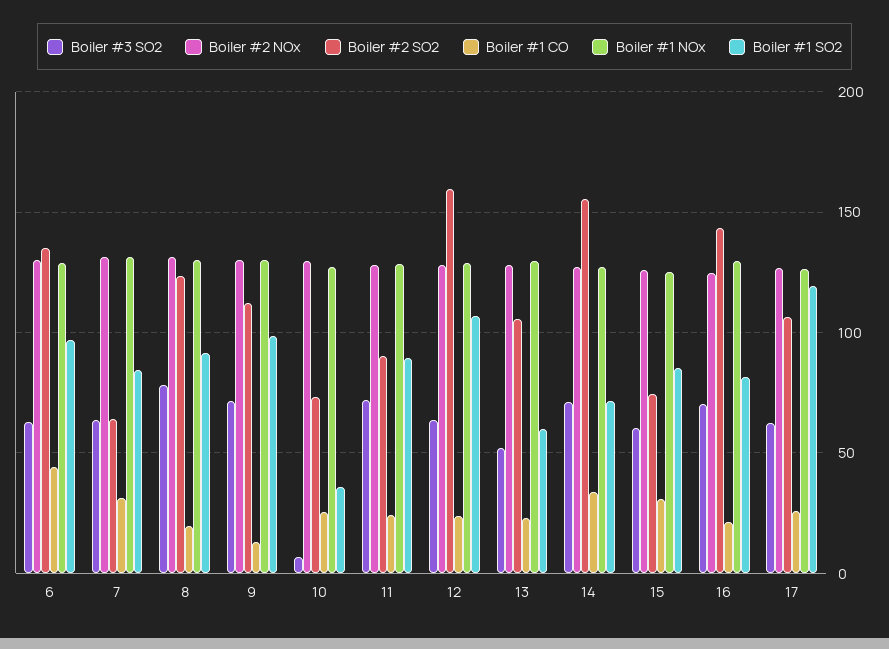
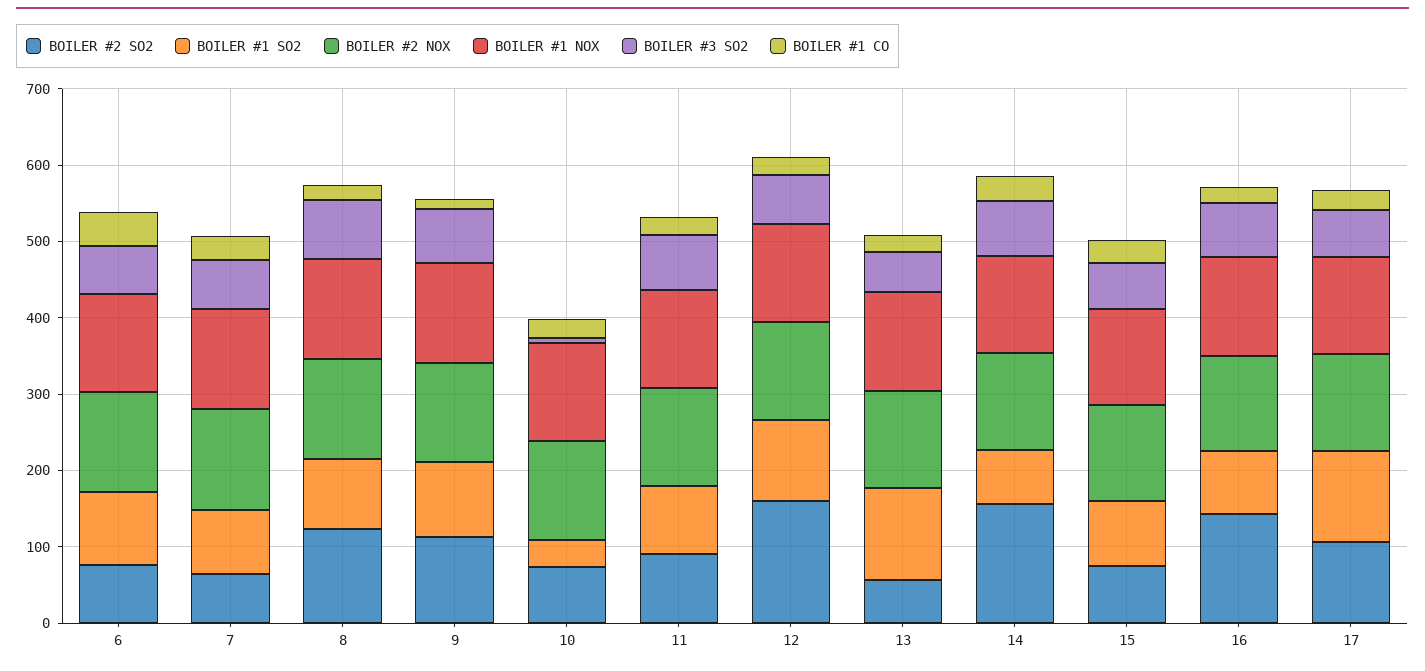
  {
    "Boiler #3 SO2": {
      "6": 65,
      "7": 65,
      "8": 80,
      "9": 70,
      "10": 5,
      "11": 70,
      "12": 65,
      "13": 50,
      "14": 70,
      "15": 60,
      "16": 70,
      "17": 65
    },
    "Boiler #2 NOx": {
      "6": 130,
      "7": 130,
      "8": 130,
      "9": 130,
      "10": 130,
      "11": 130,
      "12": 130,
      "13": 130,
      "14": 125,
      "15": 125,
      "16": 125,
      "17": 125
    },
    "Boiler #2 SO2": {
-     "6": 135,
+     "6": 80,
      "7": 65,
      "8": 125,
      "9": 110,
      "10": 75,
      "11": 90,
      "12": 160,
-     "13": 105,
+     "13": 60,
      "14": 155,
      "15": 75,
      "16": 145,
      "17": 105
    },
    "Boiler #1 CO": {
      "6": 45,
      "7": 30,
      "8": 20,
      "9": 15,
      "10": 25,
      "11": 25,
      "12": 25,
      "13": 25,
      "14": 35,
      "15": 30,
      "16": 20,
      "17": 25
    },
    "Boiler #1 NOx": {
      "6": 130,
      "7": 130,
      "8": 130,
      "9": 130,
      "10": 125,
      "11": 130,
      "12": 130,
      "13": 130,
      "14": 125,
      "15": 125,
      "16": 130,
      "17": 125
    },
    "Boiler #1 SO2": {
      "6": 95,
      "7": 85,
      "8": 90,
      "9": 100,
      "10": 35,
      "11": 90,
      "12": 105,
-     "13": 60,
+     "13": 120,
      "14": 70,
      "15": 85,
      "16": 80,
      "17": 120
    }
  }

